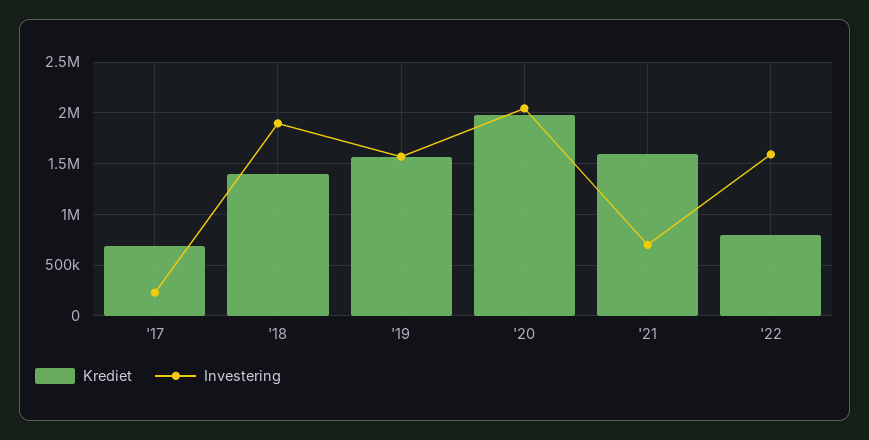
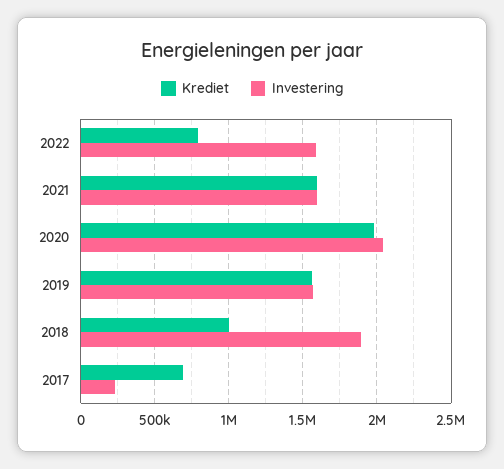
  {
    "Krediet": {
      "'17": 700000,
-     "'18": 1400000,
+     "'18": 1000000,
      "'19": 1550000,
      "'20": 2000000,
      "'21": 1600000,
      "'22": 800000
    },
    "Investering": {
      "'17": 250000,
      "'18": 1900000,
      "'19": 1550000,
      "'20": 2050000,
-     "'21": 700000,
+     "'21": 1600000,
      "'22": 1600000
    }
  }

